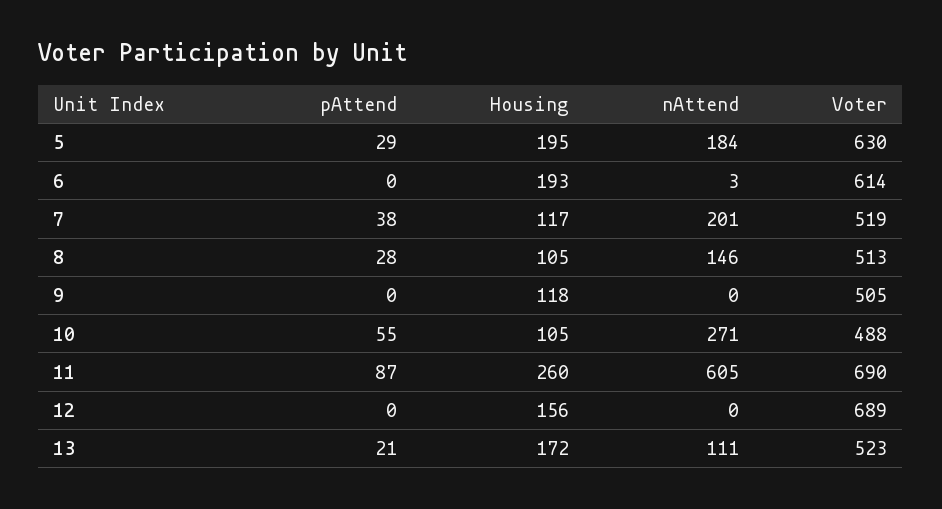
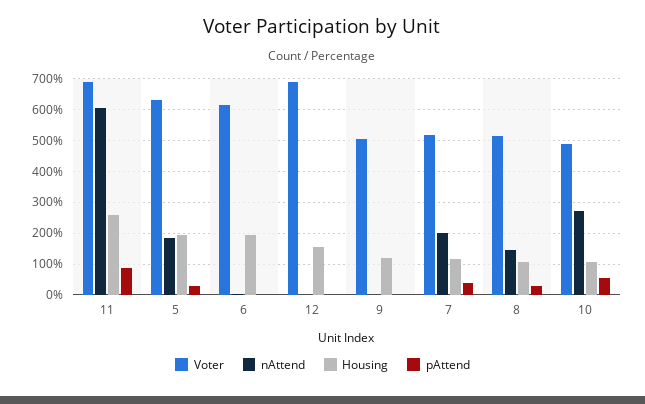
  {
    "pAttend": {
      "5": 29,
      "6": 0,
      "7": 38,
      "8": 28,
      "9": 0,
      "10": 55,
      "11": 87,
-     "12": 0,
+     "12": 0
-     "13": 21
    },
    "Housing": {
      "5": 195,
      "6": 193,
      "7": 117,
      "8": 105,
      "9": 118,
      "10": 105,
      "11": 260,
-     "12": 156,
+     "12": 156
-     "13": 172
    },
    "nAttend": {
      "5": 184,
      "6": 3,
      "7": 201,
      "8": 146,
      "9": 0,
      "10": 271,
      "11": 605,
-     "12": 0,
+     "12": 0
-     "13": 111
    },
    "Voter": {
      "5": 630,
      "6": 614,
      "7": 519,
      "8": 513,
      "9": 505,
      "10": 488,
      "11": 690,
-     "12": 689,
+     "12": 689
-     "13": 523
    }
  }

